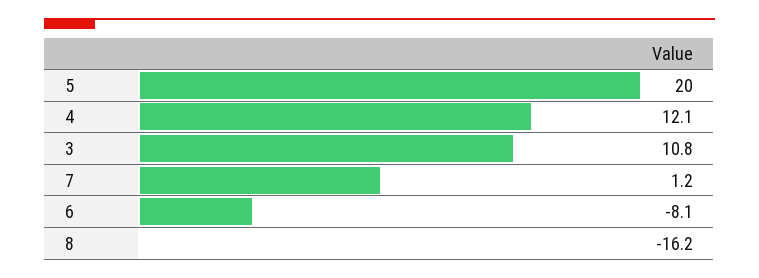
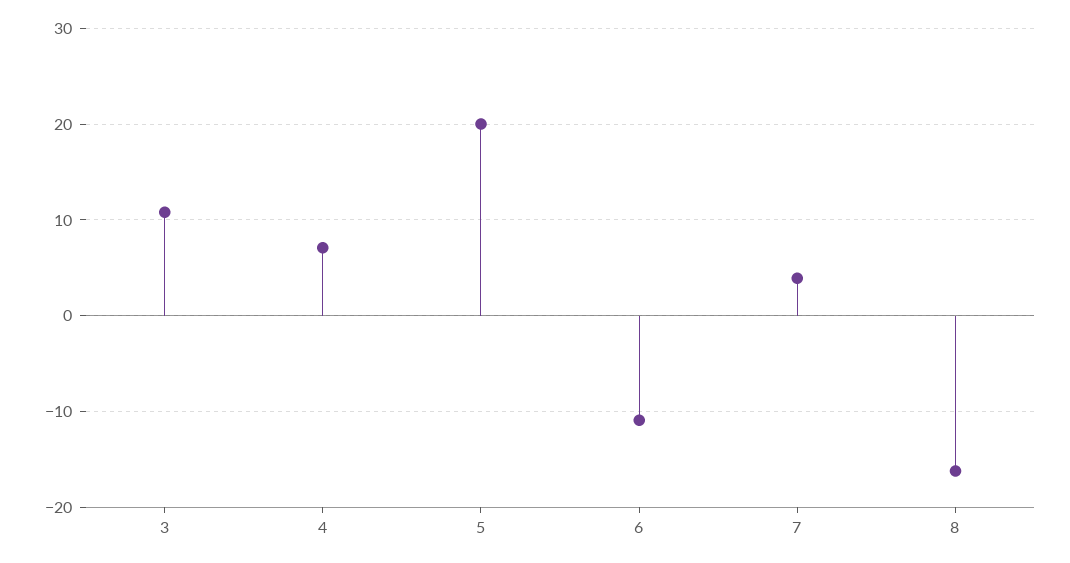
  {
    "5": 20,
-   "4": 12.1,
+   "4": 7,
    "3": 10.8,
-   "7": 1.2,
+   "7": 4,
-   "6": -8.1,
+   "6": -11,
    "8": -16.2
  }

